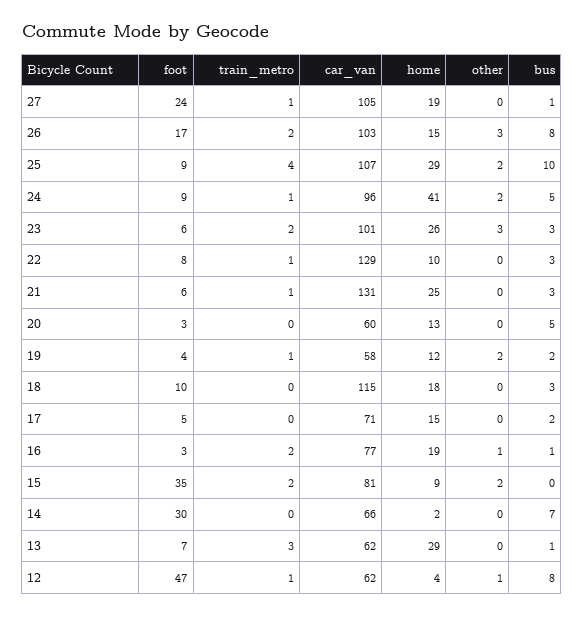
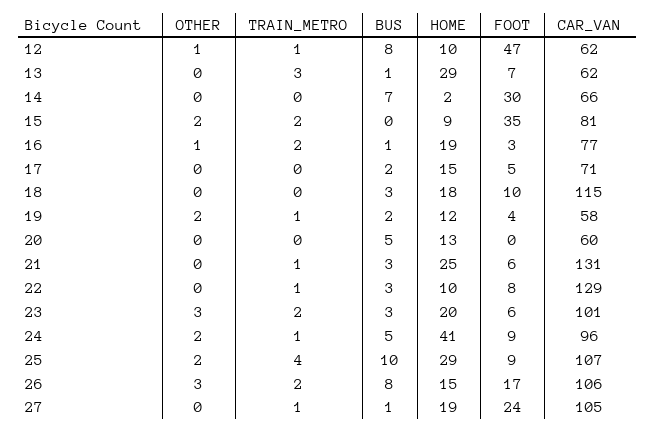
  {
    "foot": {
      "27": 24,
      "26": 17,
      "25": 9,
      "24": 9,
      "23": 6,
      "22": 8,
      "21": 6,
-     "20": 3,
+     "20": 0,
      "19": 4,
      "18": 10,
      "17": 5,
      "16": 3,
      "15": 35,
      "14": 30,
      "13": 7,
      "12": 47
    },
    "train_metro": {
      "27": 1,
      "26": 2,
      "25": 4,
      "24": 1,
      "23": 2,
      "22": 1,
      "21": 1,
      "20": 0,
      "19": 1,
      "18": 0,
      "17": 0,
      "16": 2,
      "15": 2,
      "14": 0,
      "13": 3,
      "12": 1
    },
    "car_van": {
      "27": 105,
-     "26": 103,
+     "26": 106,
      "25": 107,
      "24": 96,
      "23": 101,
      "22": 129,
      "21": 131,
      "20": 60,
      "19": 58,
      "18": 115,
      "17": 71,
      "16": 77,
      "15": 81,
      "14": 66,
      "13": 62,
      "12": 62
    },
    "home": {
      "27": 19,
      "26": 15,
      "25": 29,
      "24": 41,
-     "23": 26,
+     "23": 20,
      "22": 10,
      "21": 25,
      "20": 13,
      "19": 12,
      "18": 18,
      "17": 15,
      "16": 19,
      "15": 9,
      "14": 2,
      "13": 29,
-     "12": 4
+     "12": 10
    },
    "other": {
      "27": 0,
      "26": 3,
      "25": 2,
      "24": 2,
      "23": 3,
      "22": 0,
      "21": 0,
      "20": 0,
      "19": 2,
      "18": 0,
      "17": 0,
      "16": 1,
      "15": 2,
      "14": 0,
      "13": 0,
      "12": 1
    },
    "bus": {
      "27": 1,
      "26": 8,
      "25": 10,
      "24": 5,
      "23": 3,
      "22": 3,
      "21": 3,
      "20": 5,
      "19": 2,
      "18": 3,
      "17": 2,
      "16": 1,
      "15": 0,
      "14": 7,
      "13": 1,
      "12": 8
    }
  }

